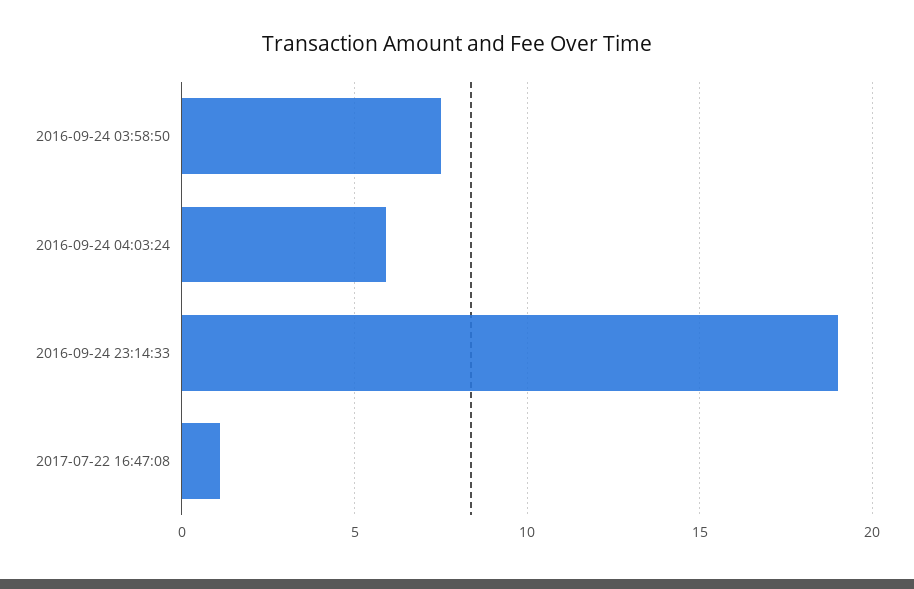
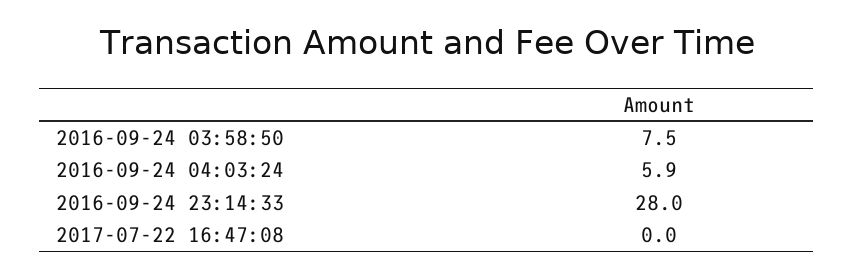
  {
    "2016-09-24 03:58:50": 7.5,
    "2016-09-24 04:03:24": 5.9,
-   "2016-09-24 23:14:33": 19,
+   "2016-09-24 23:14:33": 28,
-   "2017-07-22 16:47:08": 1
+   "2017-07-22 16:47:08": 0
  }

